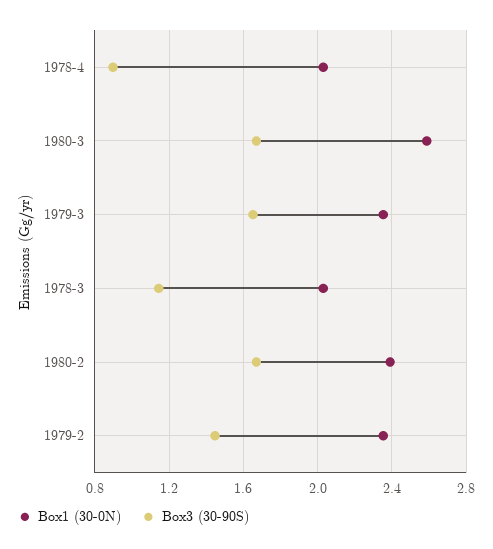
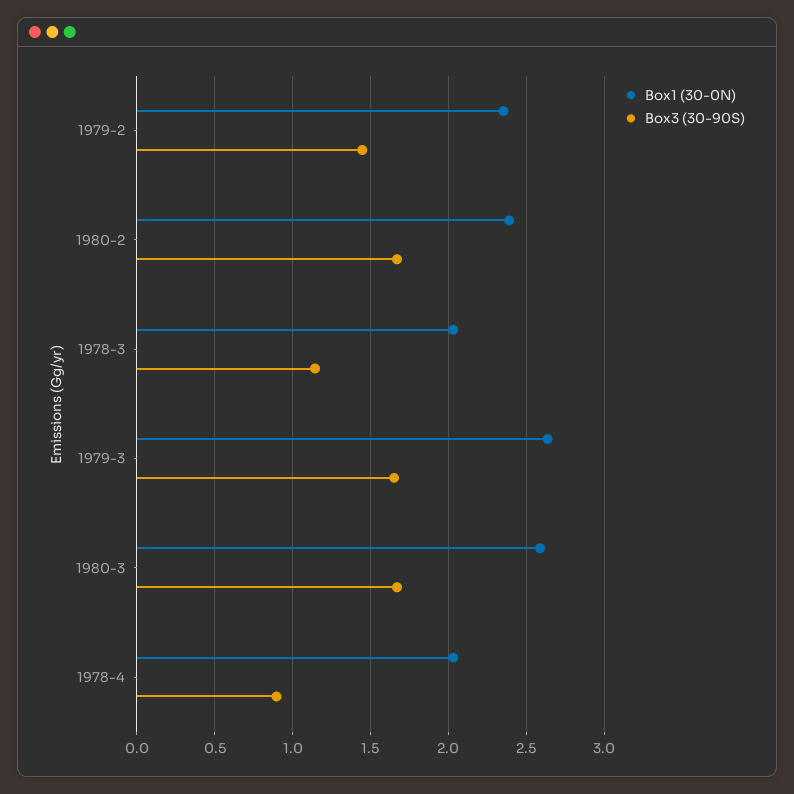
  {
    "Box1 (30-0N)": {
      "1978-4": 2.05,
      "1980-3": 2.6,
-     "1979-3": 2.35,
+     "1979-3": 2.65,
      "1978-3": 2.05,
      "1980-2": 2.4,
      "1979-2": 2.35
    },
    "Box3 (30-90S)": {
      "1978-4": 0.9,
      "1980-3": 1.65,
      "1979-3": 1.65,
      "1978-3": 1.15,
      "1980-2": 1.65,
      "1979-2": 1.45
    }
  }

